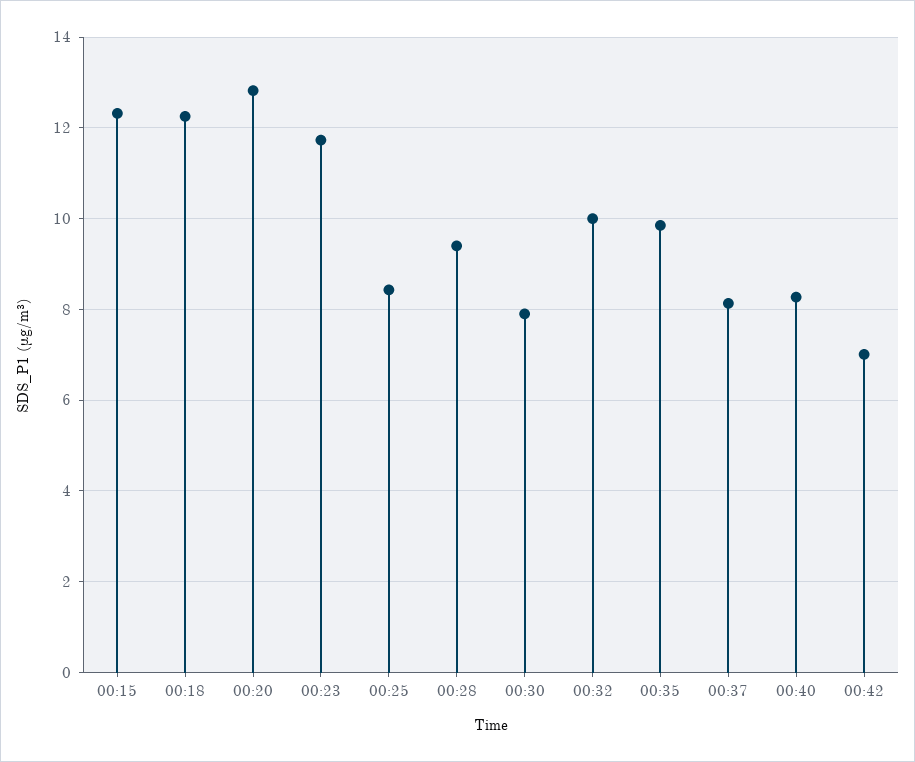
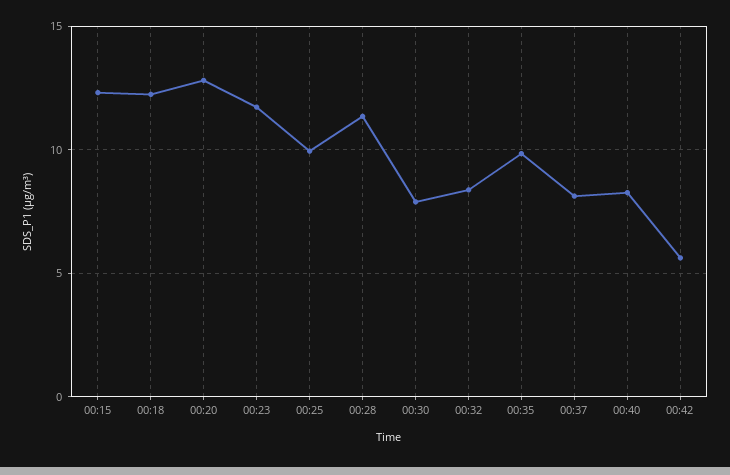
  {
    "00:15": 12.4,
    "00:18": 12.2,
    "00:20": 12.8,
    "00:23": 11.8,
-   "00:25": 8.4,
+   "00:25": 10,
-   "00:28": 9.4,
+   "00:28": 11.5,
    "00:30": 8,
-   "00:32": 10,
+   "00:32": 8.5,
    "00:35": 9.8,
    "00:37": 8.2,
    "00:40": 8.2,
-   "00:42": 7
+   "00:42": 5.5
  }

